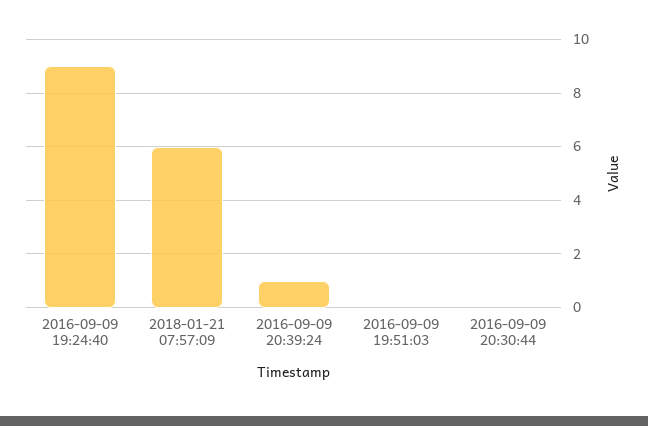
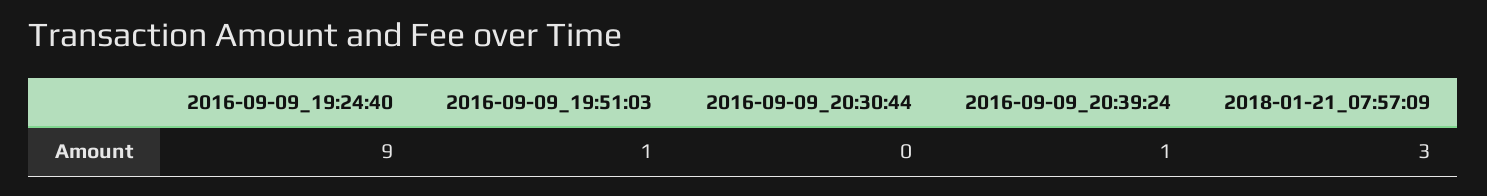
  {
    "2016-09-09 19:24:40": 9,
-   "2018-01-21 07:57:09": 6,
+   "2018-01-21 07:57:09": 3,
    "2016-09-09 20:39:24": 1,
-   "2016-09-09 19:51:03": 0,
+   "2016-09-09 19:51:03": 1,
    "2016-09-09 20:30:44": 0
  }

